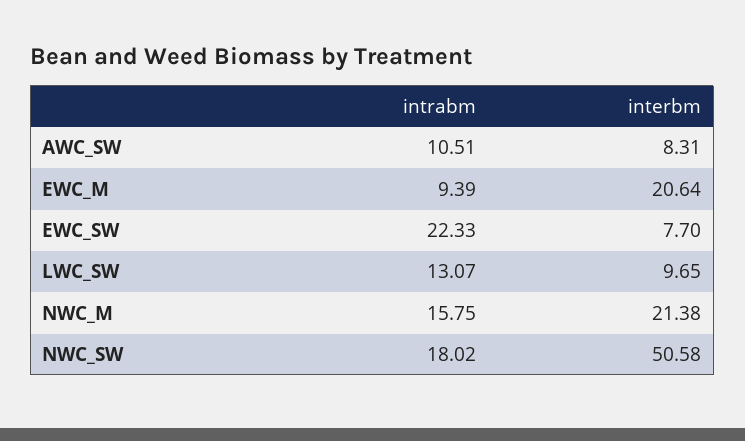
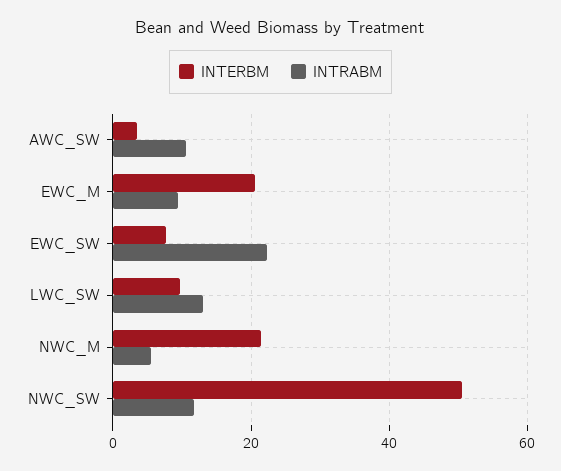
  {
    "intrabm": {
      "AWC_SW": 10.51,
      "EWC_M": 9.39,
      "EWC_SW": 22.33,
      "LWC_SW": 13.07,
-     "NWC_M": 15.75,
+     "NWC_M": 6,
-     "NWC_SW": 18.02
+     "NWC_SW": 12
    },
    "interbm": {
-     "AWC_SW": 8.31,
+     "AWC_SW": 4,
      "EWC_M": 20.64,
      "EWC_SW": 7.7,
      "LWC_SW": 9.65,
      "NWC_M": 21.38,
      "NWC_SW": 50.58
    }
  }

